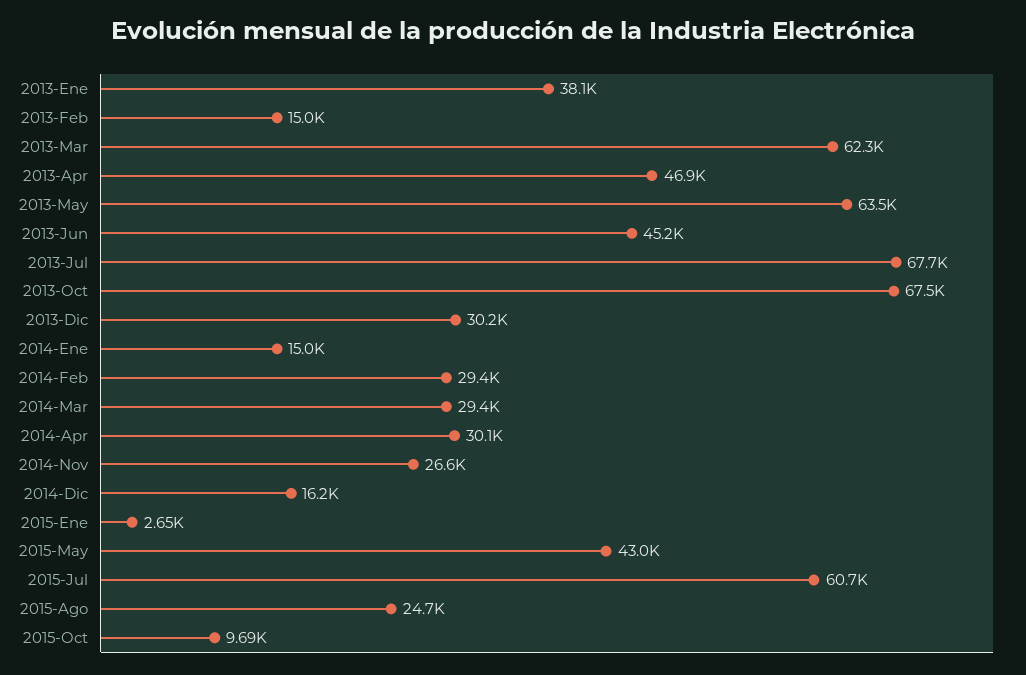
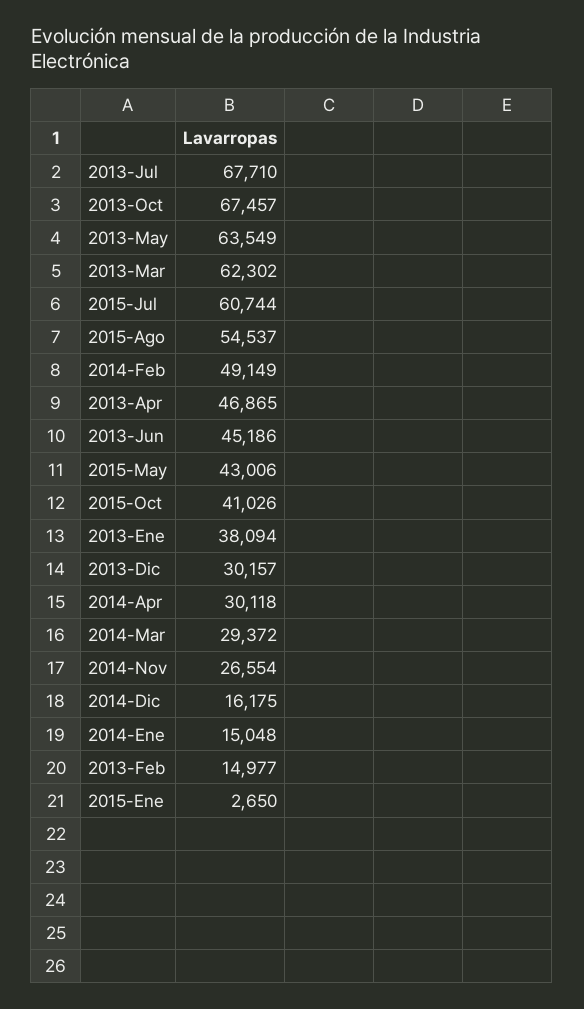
  {
    "2013-Ene": 38094,
    "2013-Feb": 14977,
    "2013-Mar": 62302,
    "2013-Apr": 46865,
    "2013-May": 63549,
    "2013-Jun": 45186,
    "2013-Jul": 67710,
    "2013-Oct": 67457,
    "2013-Dic": 30157,
    "2014-Ene": 15048,
-   "2014-Feb": 29400,
+   "2014-Feb": 49149,
    "2014-Mar": 29372,
    "2014-Apr": 30118,
    "2014-Nov": 26554,
    "2014-Dic": 16175,
    "2015-Ene": 2650,
    "2015-May": 43006,
    "2015-Jul": 60744,
-   "2015-Ago": 24700,
+   "2015-Ago": 54537,
-   "2015-Oct": 9690
+   "2015-Oct": 41026
  }

